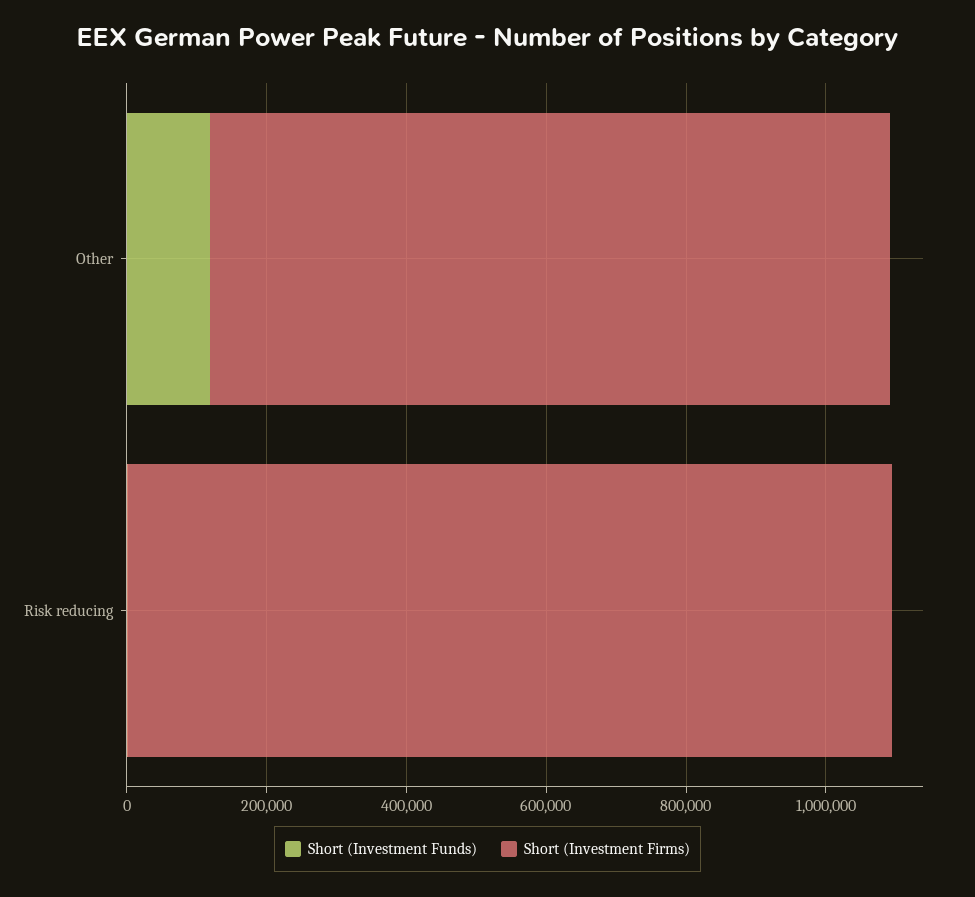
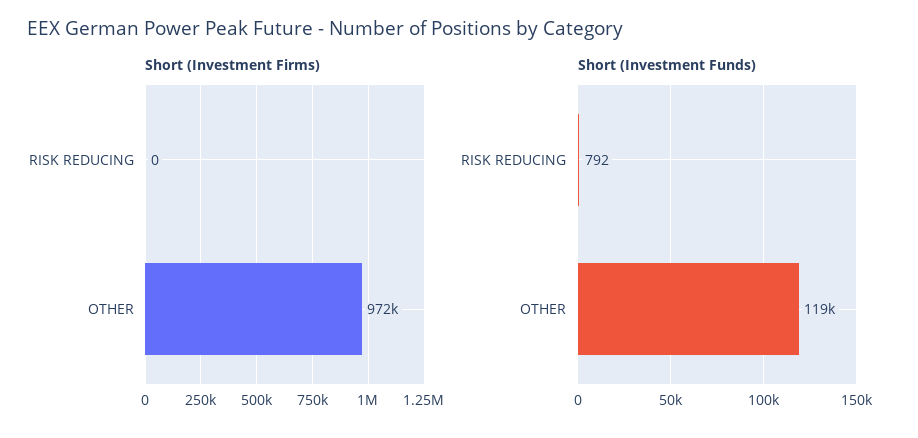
  {
    "Short (Investment Funds)": {
      "Other": 119000,
      "Risk reducing": 792
    },
    "Short (Investment Firms)": {
      "Other": 972000,
-     "Risk reducing": 1100000
+     "Risk reducing": 0
    }
  }

